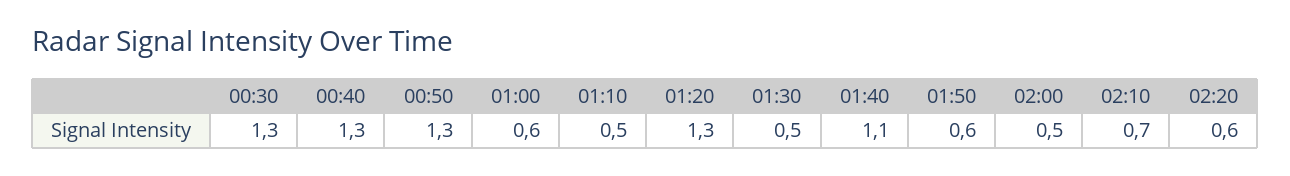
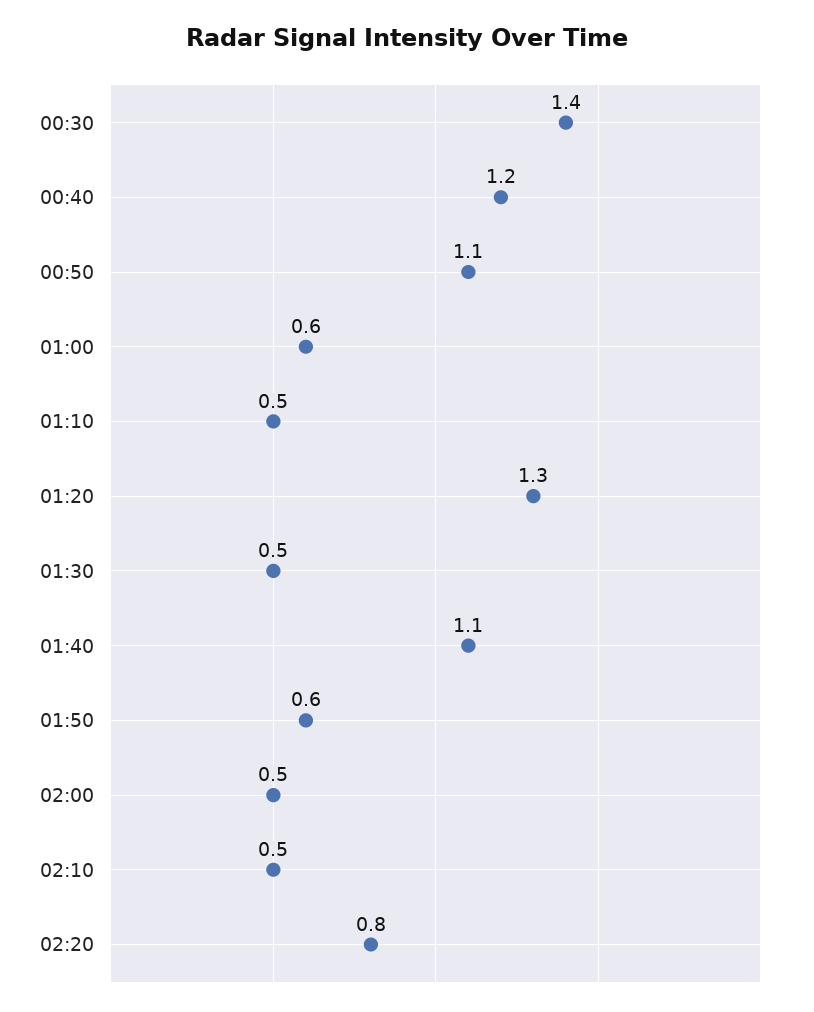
  {
-   "00:30": 1.3,
+   "00:30": 1.4,
-   "00:40": 1.3,
+   "00:40": 1.2,
-   "00:50": 1.3,
+   "00:50": 1.1,
    "01:00": 0.6,
    "01:10": 0.5,
    "01:20": 1.3,
    "01:30": 0.5,
    "01:40": 1.1,
    "01:50": 0.6,
    "02:00": 0.5,
-   "02:10": 0.7,
+   "02:10": 0.5,
-   "02:20": 0.6
+   "02:20": 0.8
  }

